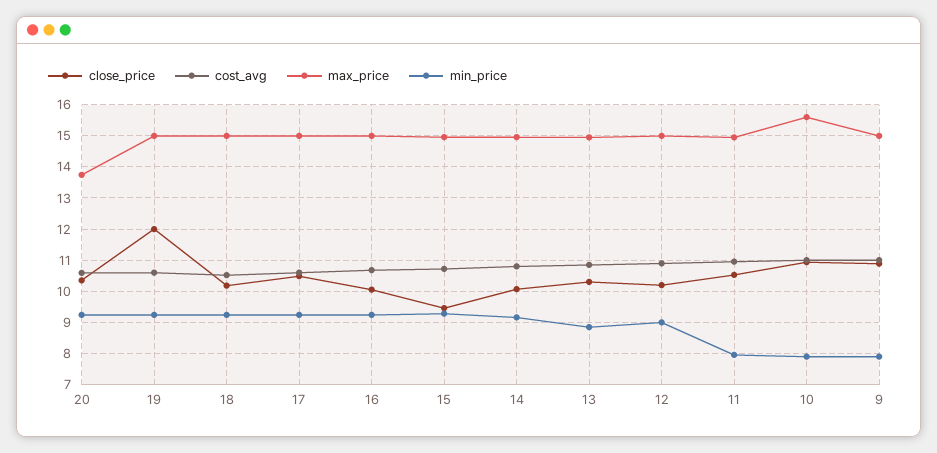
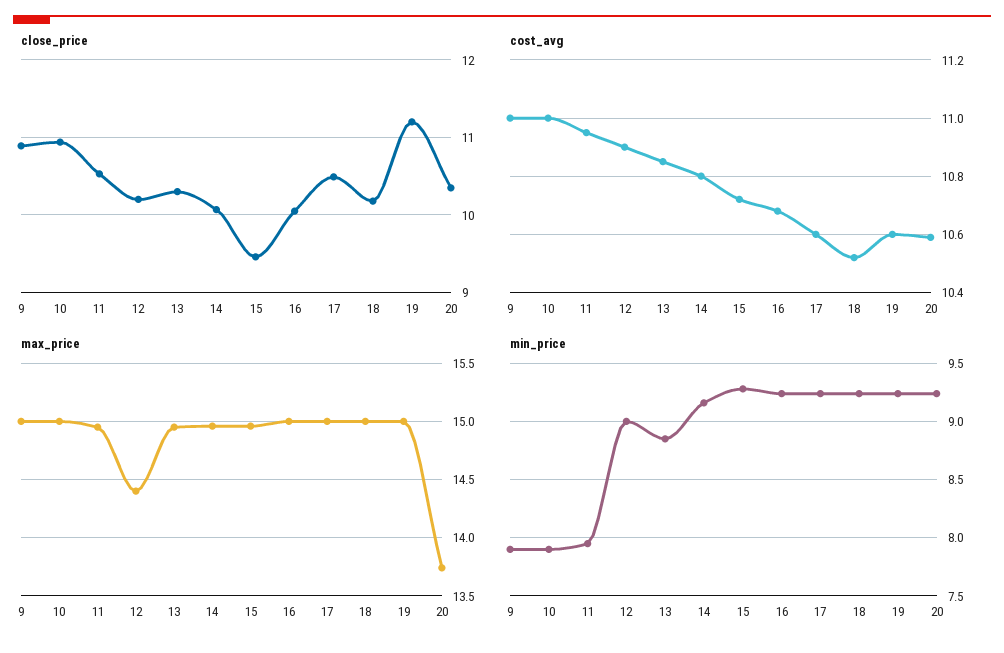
  {
    "close_price": {
      "20": 10.4,
-     "19": 12,
+     "19": 11.2,
      "18": 10.2,
      "17": 10.5,
      "16": 10.1,
      "15": 9.5,
      "14": 10.1,
      "13": 10.3,
      "12": 10.2,
      "11": 10.5,
      "10": 10.9,
      "9": 10.9
    },
    "cost_avg": {
      "20": 10.6,
      "19": 10.6,
      "18": 10.5,
      "17": 10.6,
      "16": 10.7,
      "15": 10.7,
      "14": 10.8,
      "13": 10.85,
      "12": 10.9,
      "11": 10.95,
      "10": 11,
      "9": 11
    },
    "max_price": {
      "20": 13.7,
      "19": 15,
      "18": 15,
      "17": 15,
      "16": 15,
      "15": 15,
      "14": 15,
      "13": 15,
-     "12": 15,
+     "12": 14.4,
      "11": 15,
-     "10": 15.6,
+     "10": 15,
      "9": 15
    },
    "min_price": {
      "20": 9.2,
      "19": 9.2,
      "18": 9.2,
      "17": 9.2,
      "16": 9.2,
      "15": 9.3,
      "14": 9.2,
      "13": 8.9,
      "12": 9,
      "11": 8,
      "10": 7.9,
      "9": 7.9
    }
  }

